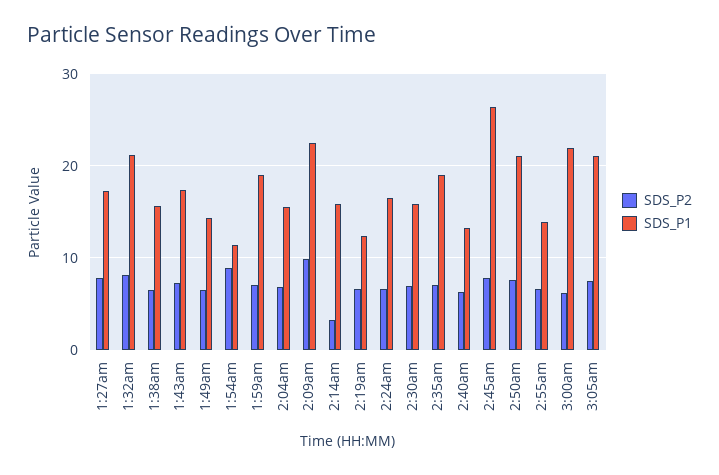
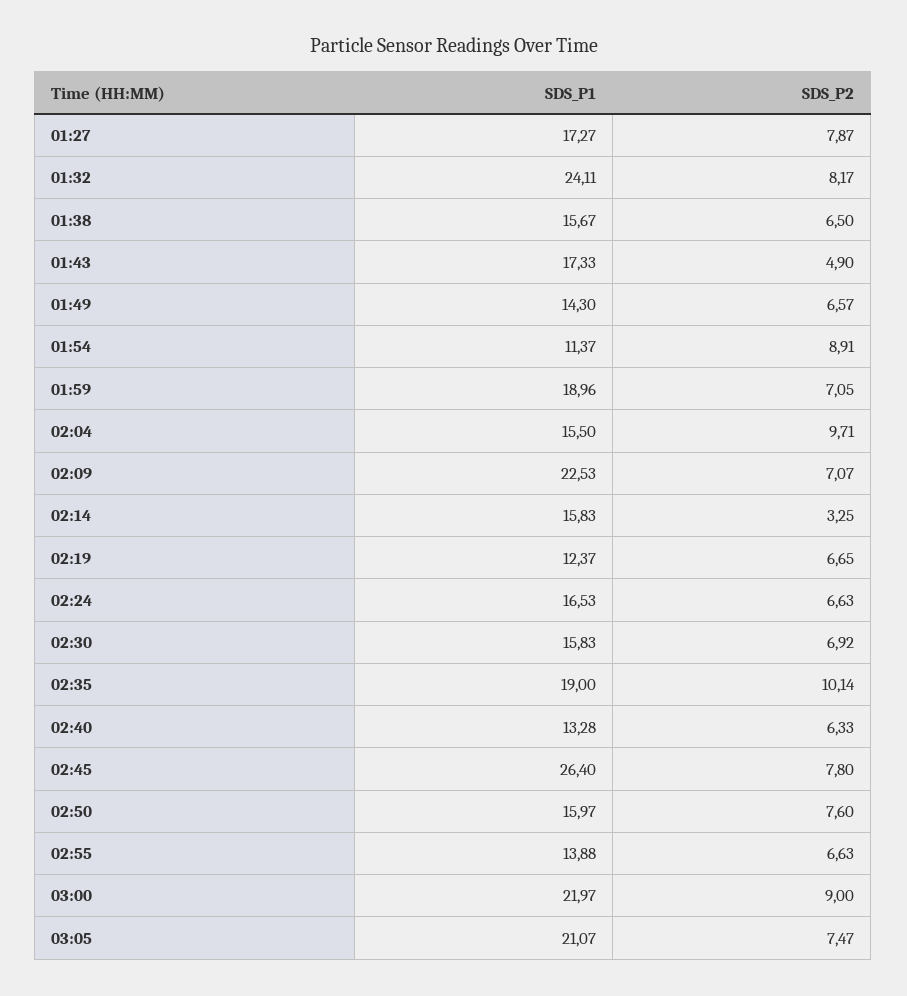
  {
    "SDS_P2": {
      "1:27am": 7.87,
      "1:32am": 8.17,
      "1:38am": 6.5,
-     "1:43am": 7,
+     "1:43am": 4.9,
      "1:49am": 6.57,
      "1:54am": 8.91,
      "1:59am": 7.05,
-     "2:04am": 7,
+     "2:04am": 9.71,
-     "2:09am": 10,
+     "2:09am": 7.07,
      "2:14am": 3.25,
      "2:19am": 6.65,
      "2:24am": 6.63,
      "2:30am": 6.92,
-     "2:35am": 7,
+     "2:35am": 10.14,
      "2:40am": 6.33,
      "2:45am": 7.8,
      "2:50am": 7.6,
      "2:55am": 6.63,
-     "3:00am": 6,
+     "3:00am": 9,
      "3:05am": 7.47
    },
    "SDS_P1": {
      "1:27am": 17.27,
-     "1:32am": 21,
+     "1:32am": 24.11,
      "1:38am": 15.67,
      "1:43am": 17.33,
      "1:49am": 14.3,
      "1:54am": 11.37,
      "1:59am": 18.96,
      "2:04am": 15.5,
      "2:09am": 22.53,
      "2:14am": 15.83,
      "2:19am": 12.37,
      "2:24am": 16.53,
      "2:30am": 15.83,
      "2:35am": 19,
      "2:40am": 13.28,
      "2:45am": 26.4,
-     "2:50am": 21,
+     "2:50am": 15.97,
      "2:55am": 13.88,
      "3:00am": 21.97,
      "3:05am": 21.07
    }
  }

